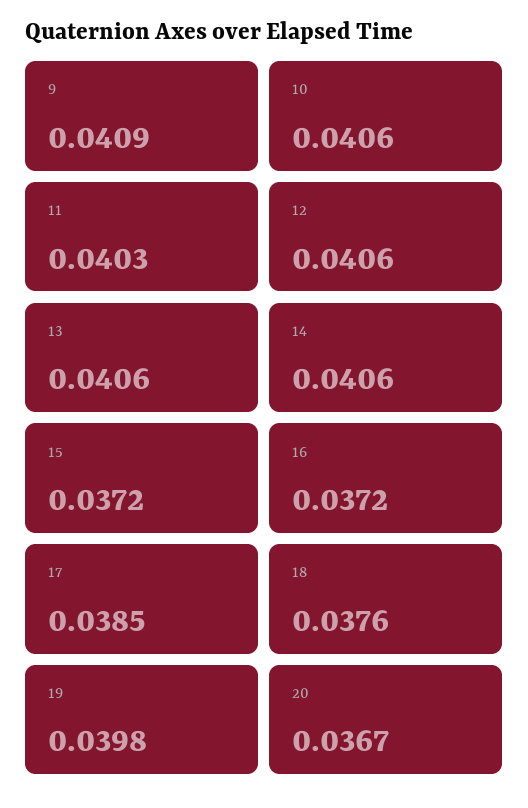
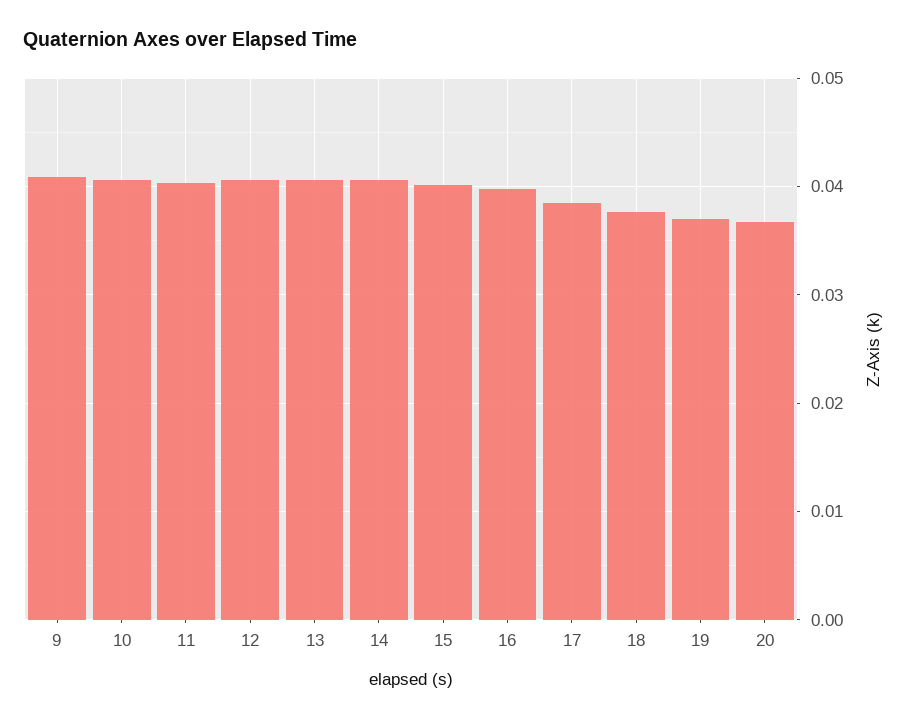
  {
    "9": 0.0409,
    "10": 0.0406,
    "11": 0.0403,
    "12": 0.0406,
    "13": 0.0406,
    "14": 0.0406,
-   "15": 0.0372,
+   "15": 0.04,
-   "16": 0.0372,
+   "16": 0.04,
    "17": 0.0385,
    "18": 0.0376,
-   "19": 0.0398,
+   "19": 0.037,
    "20": 0.0367
  }

